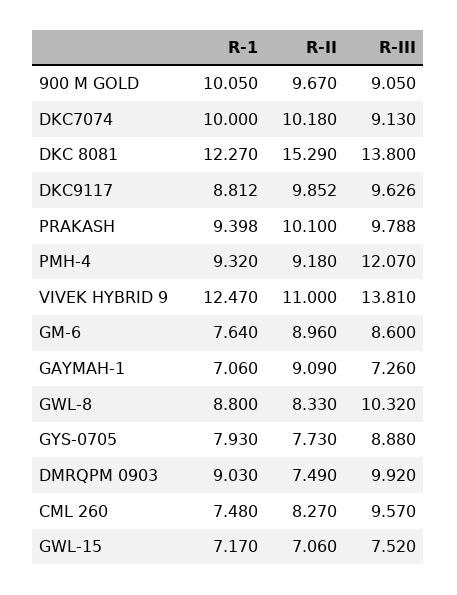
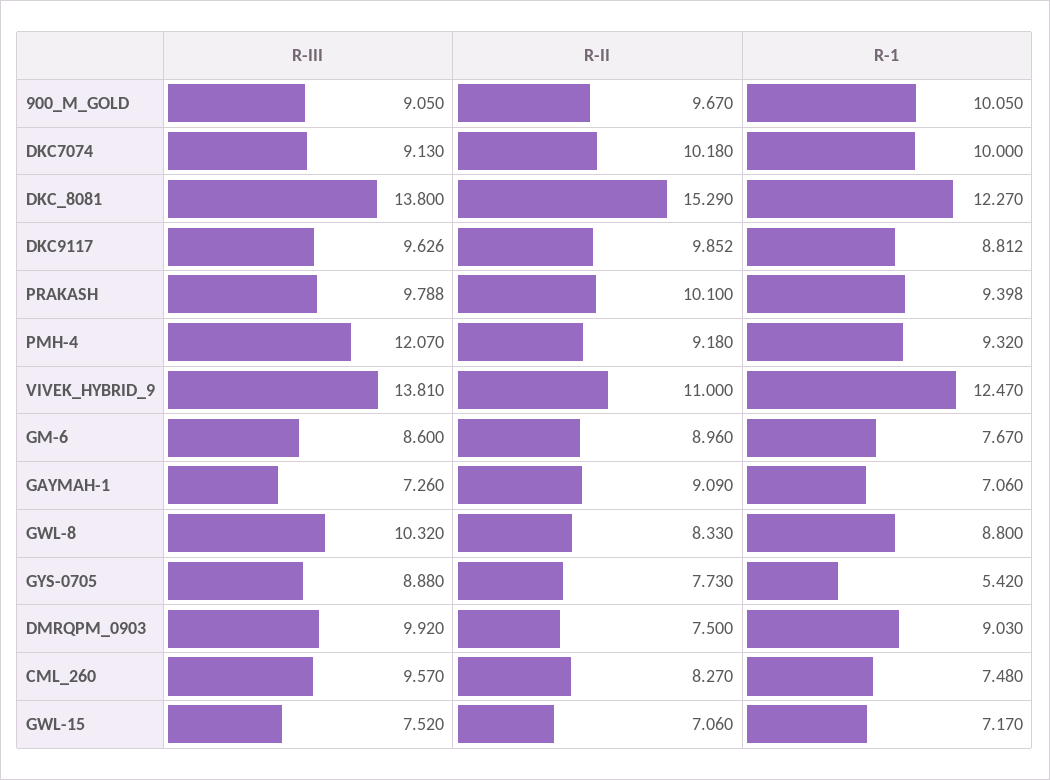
  {
    "R-1": {
      "900 M GOLD": 10.05,
      "DKC7074": 10,
      "DKC 8081": 12.27,
      "DKC9117": 8.812,
      "PRAKASH": 9.398,
      "PMH-4": 9.32,
      "VIVEK HYBRID 9": 12.47,
-     "GM-6": 7.64,
+     "GM-6": 7.67,
      "GAYMAH-1": 7.06,
      "GWL-8": 8.8,
-     "GYS-0705": 7.93,
+     "GYS-0705": 5.42,
      "DMRQPM 0903": 9.03,
      "CML 260": 7.48,
      "GWL-15": 7.17
    },
    "R-II": {
      "900 M GOLD": 9.67,
      "DKC7074": 10.18,
      "DKC 8081": 15.29,
      "DKC9117": 9.852,
      "PRAKASH": 10.1,
      "PMH-4": 9.18,
      "VIVEK HYBRID 9": 11,
      "GM-6": 8.96,
      "GAYMAH-1": 9.09,
      "GWL-8": 8.33,
      "GYS-0705": 7.73,
-     "DMRQPM 0903": 7.49,
+     "DMRQPM 0903": 7.5,
      "CML 260": 8.27,
      "GWL-15": 7.06
    },
    "R-III": {
      "900 M GOLD": 9.05,
      "DKC7074": 9.13,
      "DKC 8081": 13.8,
      "DKC9117": 9.626,
      "PRAKASH": 9.788,
      "PMH-4": 12.07,
      "VIVEK HYBRID 9": 13.81,
      "GM-6": 8.6,
      "GAYMAH-1": 7.26,
      "GWL-8": 10.32,
      "GYS-0705": 8.88,
      "DMRQPM 0903": 9.92,
      "CML 260": 9.57,
      "GWL-15": 7.52
    }
  }

